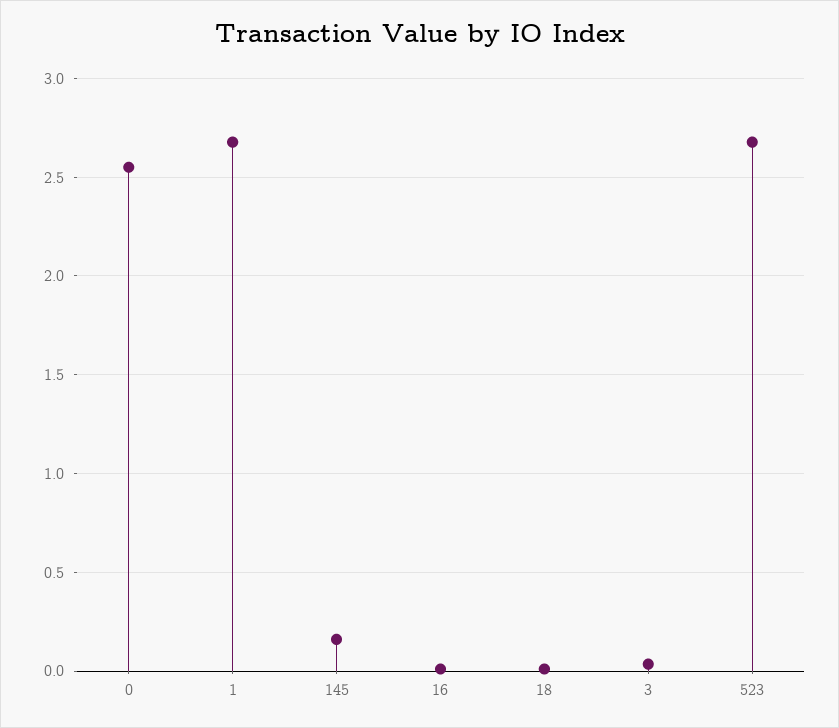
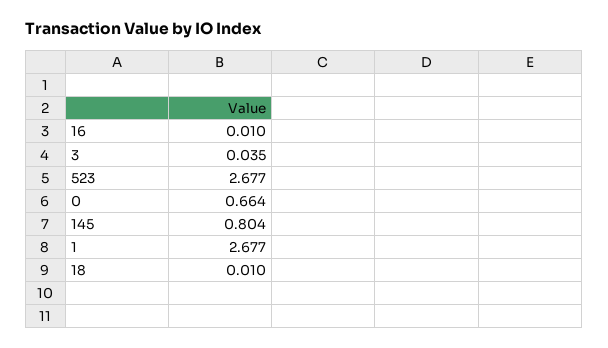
  {
-   "0": 2.55,
+   "0": 0.664,
    "1": 2.677,
-   "145": 0.15,
+   "145": 0.804,
    "16": 0.01,
    "18": 0.01,
    "3": 0.035,
    "523": 2.677
  }

